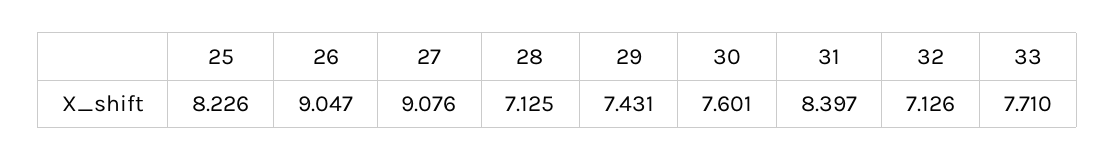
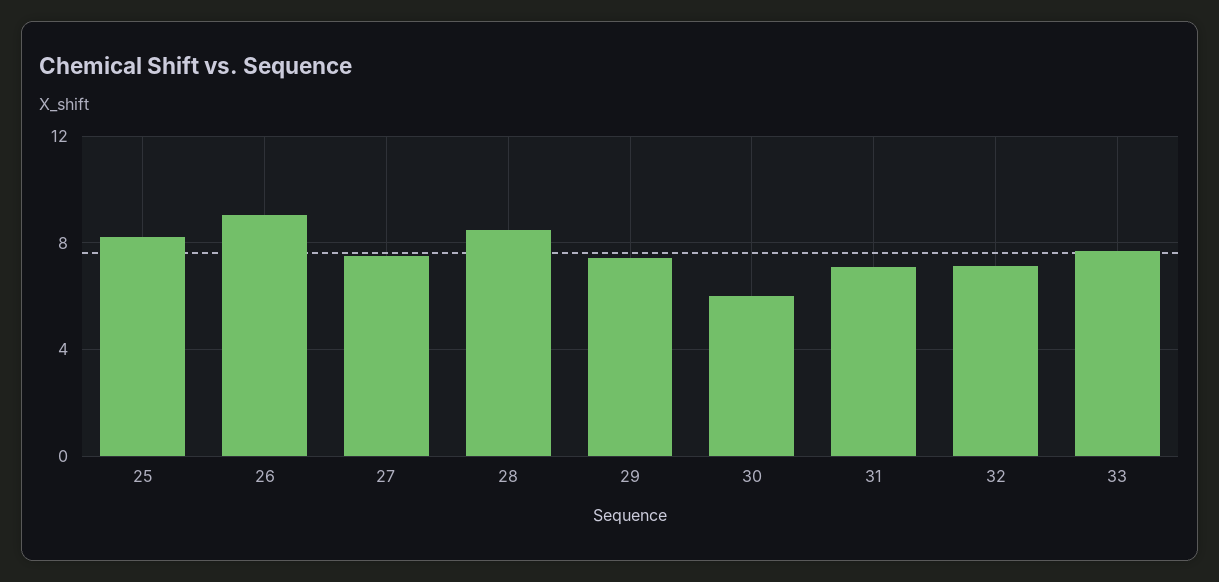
  {
    "25": 8.226,
    "26": 9.047,
-   "27": 9.076,
+   "27": 7.5,
-   "28": 7.125,
+   "28": 8.5,
    "29": 7.431,
-   "30": 7.601,
+   "30": 6,
-   "31": 8.397,
+   "31": 7,
    "32": 7.126,
    "33": 7.71
  }

